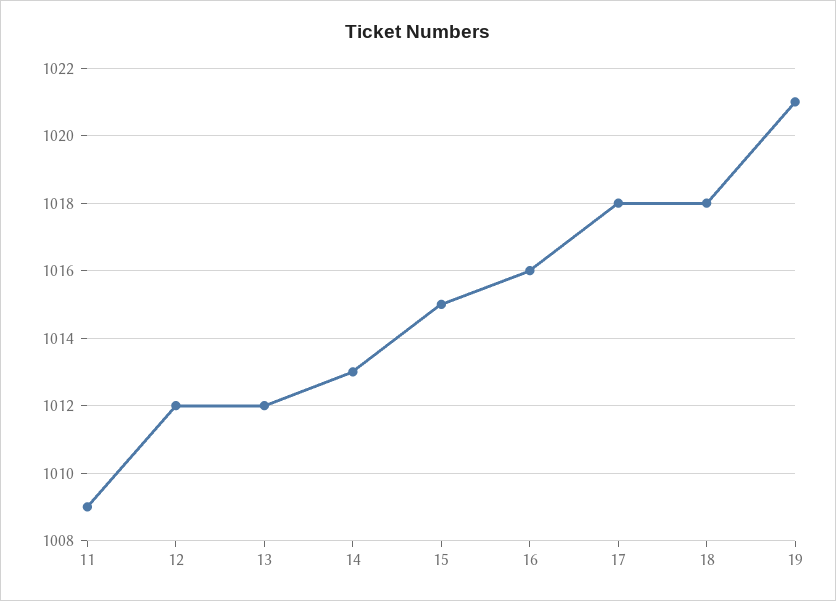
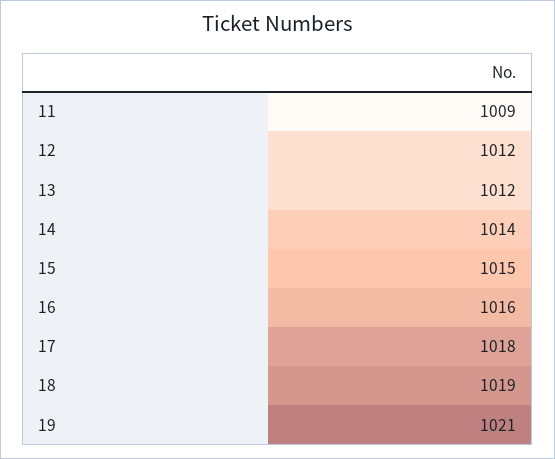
  {
    "11": 1009,
    "12": 1012,
    "13": 1012,
-   "14": 1013,
+   "14": 1014,
    "15": 1015,
    "16": 1016,
    "17": 1018,
-   "18": 1018,
+   "18": 1019,
    "19": 1021
  }

